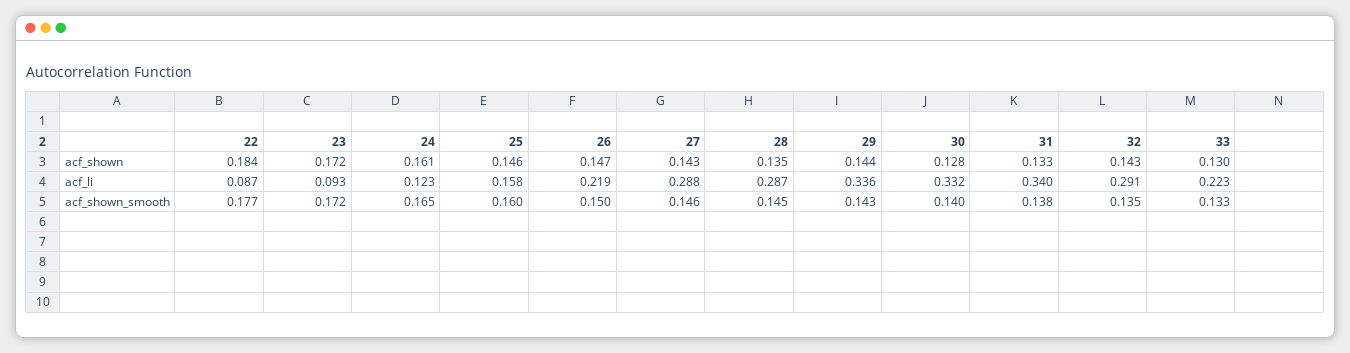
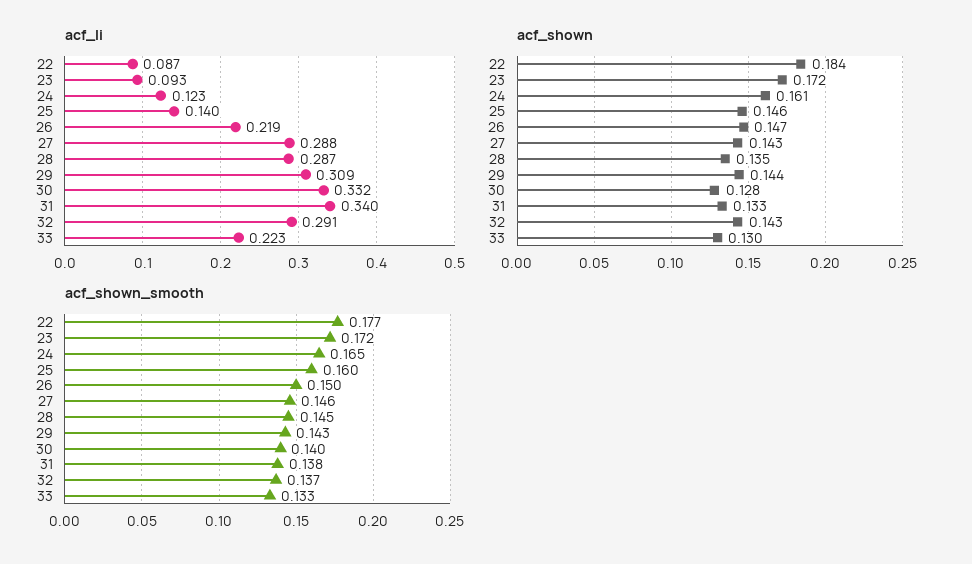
  {
    "acf_shown": {
      "22": 0.184,
      "23": 0.172,
      "24": 0.161,
      "25": 0.146,
      "26": 0.147,
      "27": 0.143,
      "28": 0.135,
      "29": 0.144,
      "30": 0.128,
      "31": 0.133,
      "32": 0.143,
      "33": 0.13
    },
    "acf_li": {
      "22": 0.087,
      "23": 0.093,
      "24": 0.123,
-     "25": 0.158,
+     "25": 0.14,
      "26": 0.219,
      "27": 0.288,
      "28": 0.287,
-     "29": 0.336,
+     "29": 0.309,
      "30": 0.332,
      "31": 0.34,
      "32": 0.291,
      "33": 0.223
    },
    "acf_shown_smooth": {
      "22": 0.177,
      "23": 0.172,
      "24": 0.165,
      "25": 0.16,
      "26": 0.15,
      "27": 0.146,
      "28": 0.145,
      "29": 0.143,
      "30": 0.14,
      "31": 0.138,
-     "32": 0.135,
+     "32": 0.137,
      "33": 0.133
    }
  }

